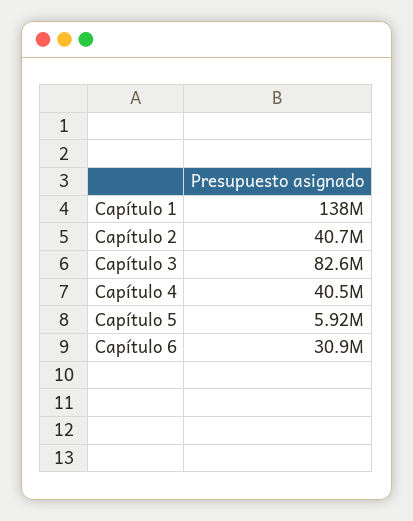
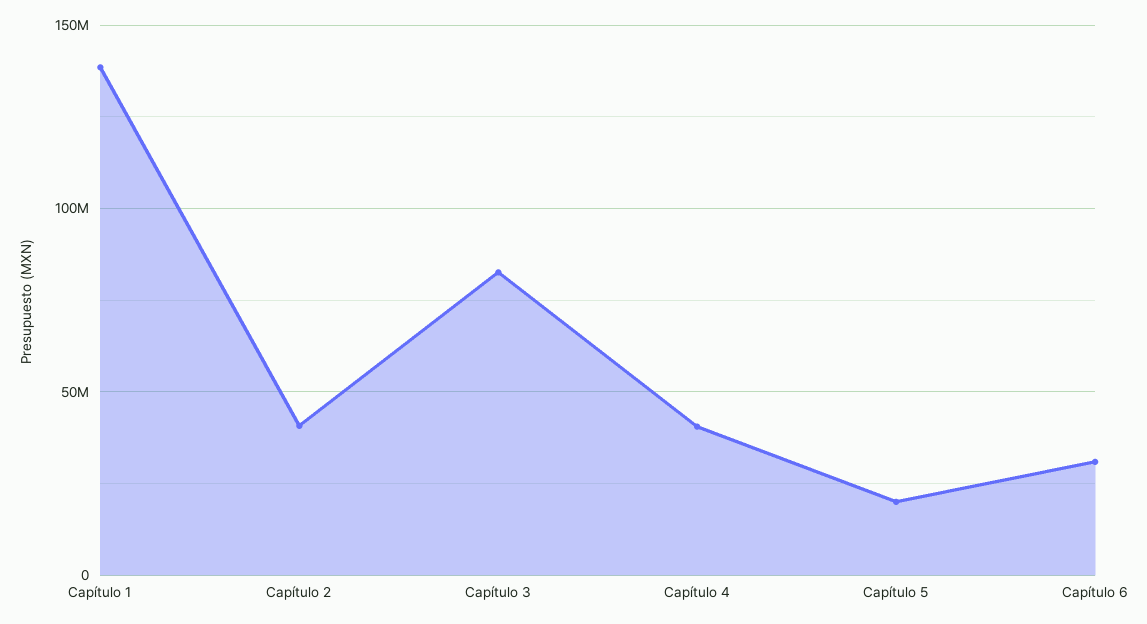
  {
    "Capítulo 1": 138000000,
    "Capítulo 2": 40700000,
    "Capítulo 3": 82600000,
    "Capítulo 4": 40500000,
-   "Capítulo 5": 5920000,
+   "Capítulo 5": 20000000,
    "Capítulo 6": 30900000
  }

